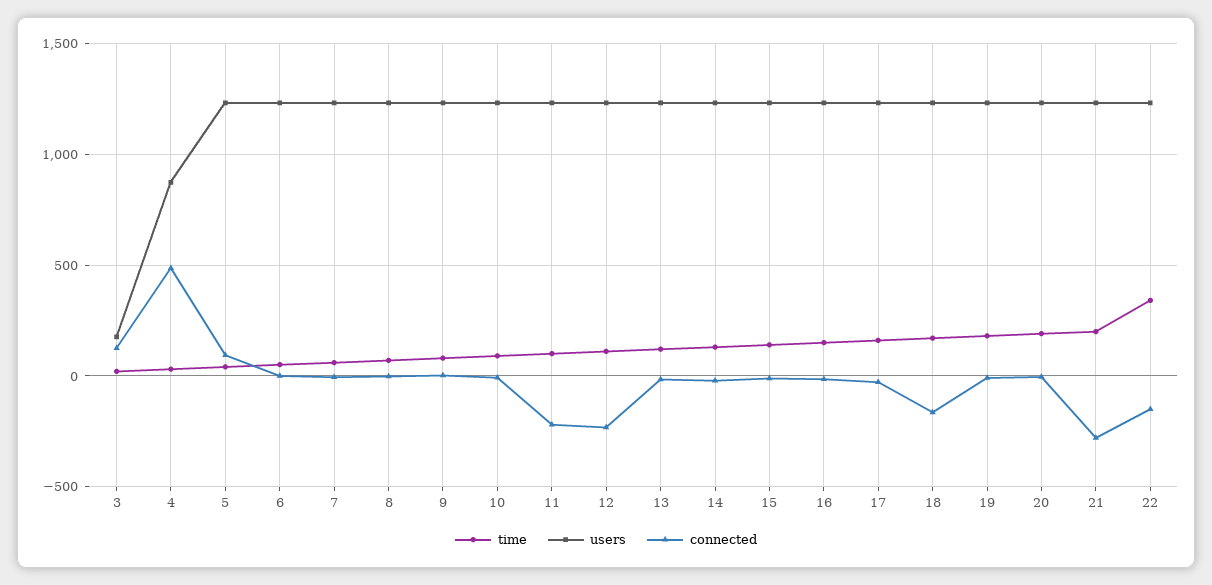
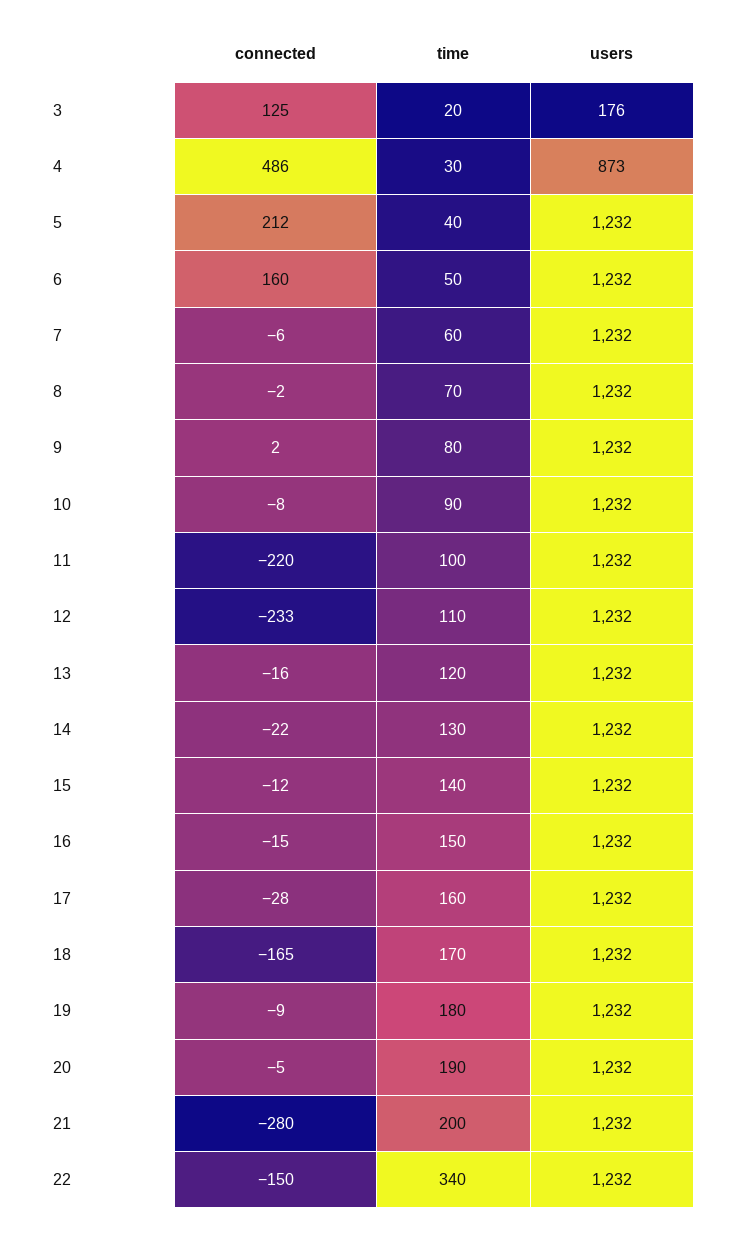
  {
    "time": {
      "3": 20,
      "4": 30,
      "5": 40,
      "6": 50,
      "7": 60,
      "8": 70,
      "9": 80,
      "10": 90,
      "11": 100,
      "12": 110,
      "13": 120,
      "14": 130,
      "15": 140,
      "16": 150,
      "17": 160,
      "18": 170,
      "19": 180,
      "20": 190,
      "21": 200,
      "22": 340
    },
    "users": {
      "3": 176,
      "4": 873,
      "5": 1232,
      "6": 1232,
      "7": 1232,
      "8": 1232,
      "9": 1232,
      "10": 1232,
      "11": 1232,
      "12": 1232,
      "13": 1232,
      "14": 1232,
      "15": 1232,
      "16": 1232,
      "17": 1232,
      "18": 1232,
      "19": 1232,
      "20": 1232,
      "21": 1232,
      "22": 1232
    },
    "connected": {
      "3": 125,
      "4": 486,
-     "5": 100,
+     "5": 212,
-     "6": 0,
+     "6": 160,
      "7": -6,
      "8": -2,
      "9": 2,
      "10": -8,
      "11": -220,
      "12": -233,
      "13": -16,
      "14": -22,
      "15": -12,
      "16": -15,
      "17": -28,
      "18": -165,
      "19": -9,
      "20": -5,
      "21": -280,
      "22": -150
    }
  }

